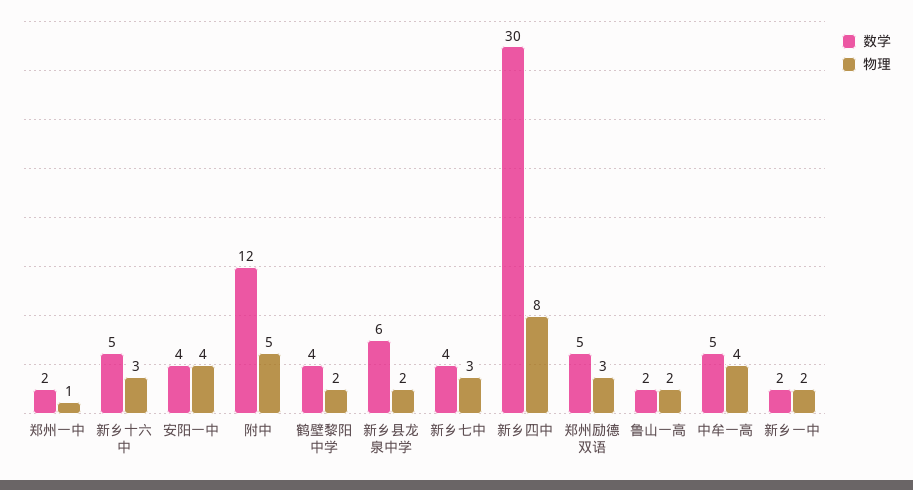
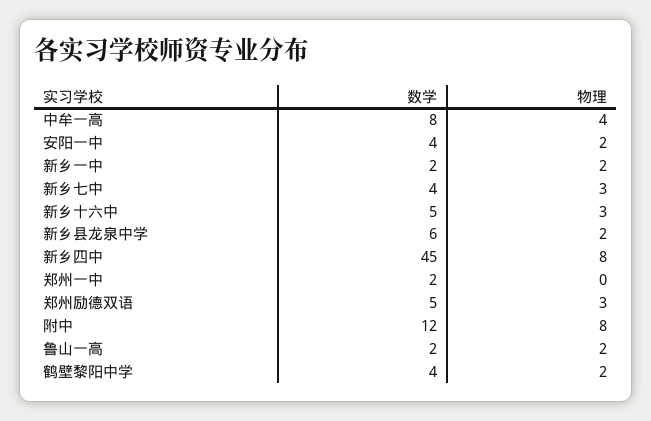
  {
    "数学": {
      "郑州一中": 2,
      "新乡十六中": 5,
      "安阳一中": 4,
      "附中": 12,
      "鹤壁黎阳中学": 4,
      "新乡县龙泉中学": 6,
      "新乡七中": 4,
-     "新乡四中": 30,
+     "新乡四中": 45,
      "郑州励德双语": 5,
      "鲁山一高": 2,
-     "中牟一高": 5,
+     "中牟一高": 8,
      "新乡一中": 2
    },
    "物理": {
-     "郑州一中": 1,
+     "郑州一中": 0,
      "新乡十六中": 3,
-     "安阳一中": 4,
+     "安阳一中": 2,
-     "附中": 5,
+     "附中": 8,
      "鹤壁黎阳中学": 2,
      "新乡县龙泉中学": 2,
      "新乡七中": 3,
      "新乡四中": 8,
      "郑州励德双语": 3,
      "鲁山一高": 2,
      "中牟一高": 4,
      "新乡一中": 2
    }
  }

